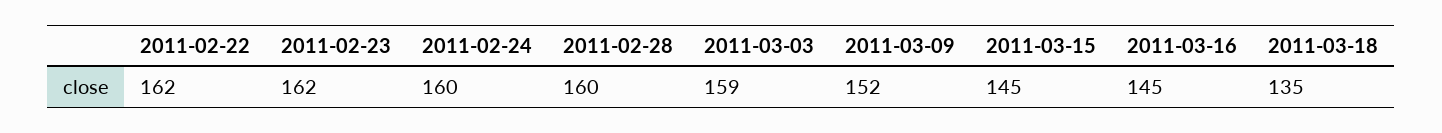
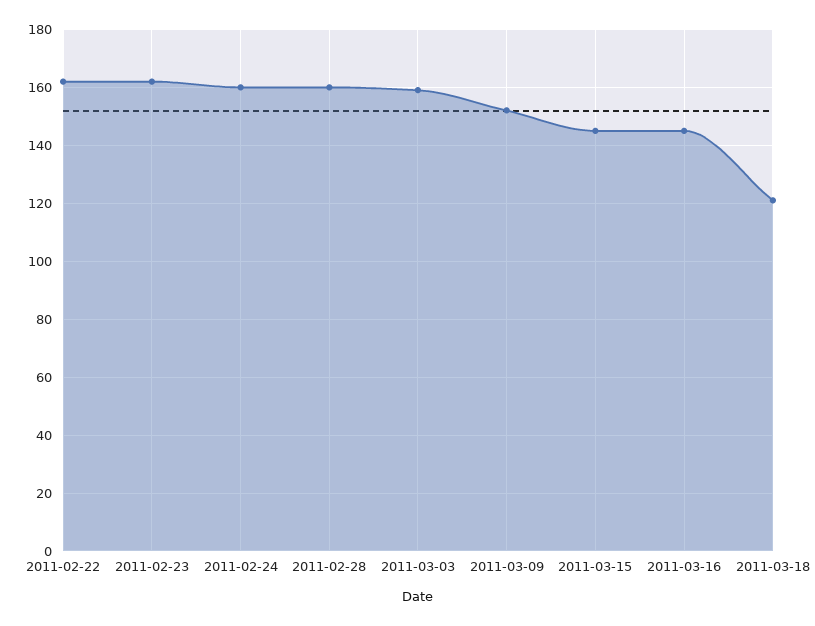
  {
    "2011-02-22": 162,
    "2011-02-23": 162,
    "2011-02-24": 160,
    "2011-02-28": 160,
    "2011-03-03": 159,
    "2011-03-09": 152,
    "2011-03-15": 145,
    "2011-03-16": 145,
-   "2011-03-18": 135
+   "2011-03-18": 120
  }

